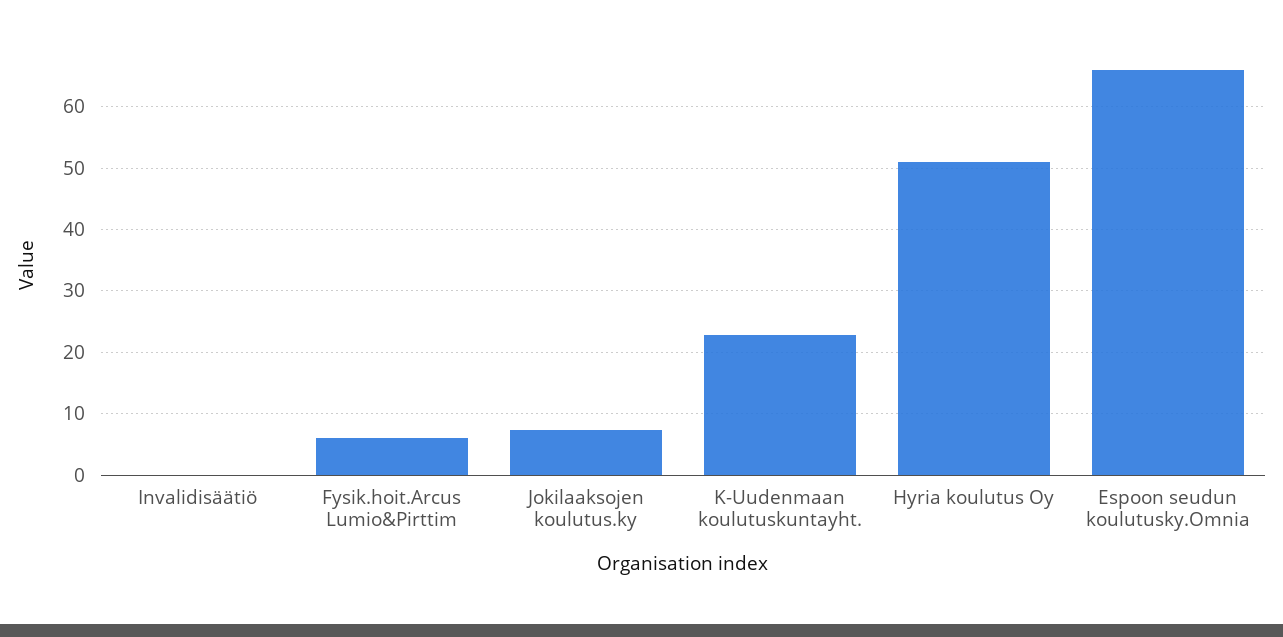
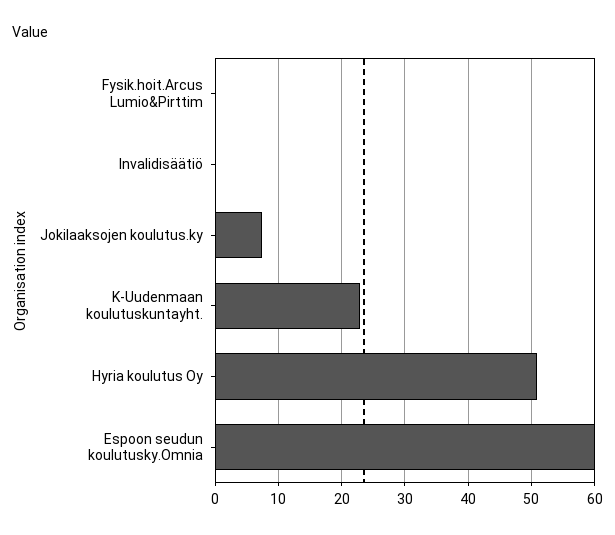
  {
    "Invalidisäätiö": 0,
-   "Fysik.hoit.Arcus Lumio&Pirttim": 6,
+   "Fysik.hoit.Arcus Lumio&Pirttim": 0,
    "Jokilaaksojen koulutus.ky": 7,
    "K-Uudenmaan koulutuskuntayht.": 23,
    "Hyria koulutus Oy": 51,
-   "Espoon seudun koulutusky.Omnia": 66
+   "Espoon seudun koulutusky.Omnia": 60
  }

